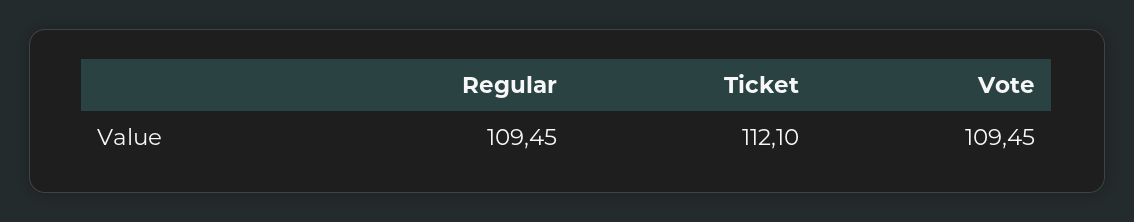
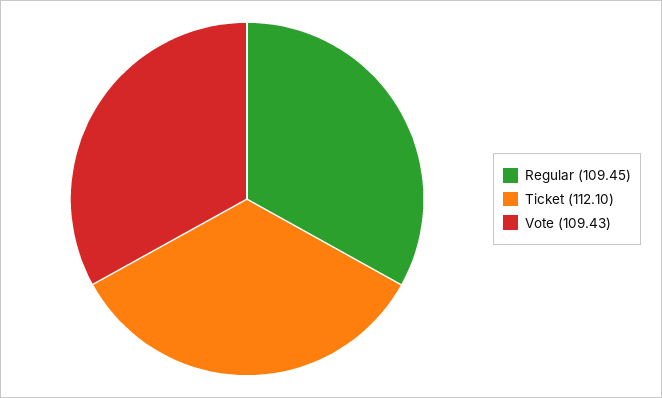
  {
    "Regular": 109.45,
    "Ticket": 112.1,
-   "Vote": 109.45
+   "Vote": 109.43
  }

